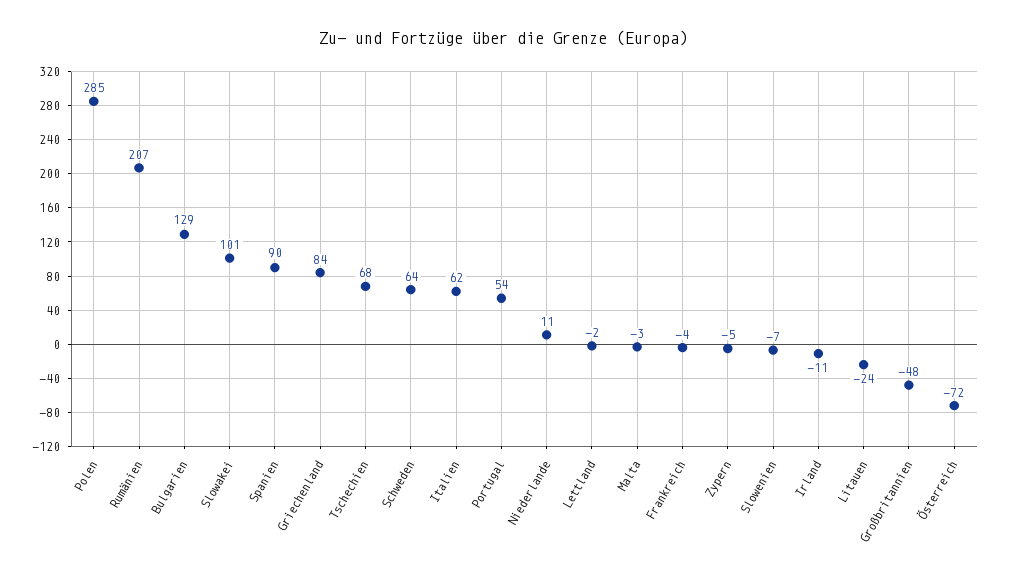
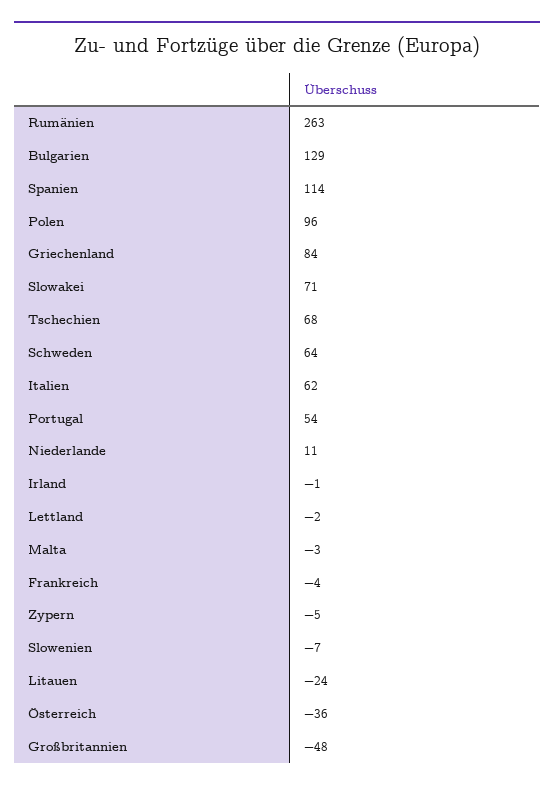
  {
-   "Polen": 285,
+   "Polen": 96,
-   "Rumänien": 207,
+   "Rumänien": 263,
    "Bulgarien": 129,
-   "Slowakei": 101,
+   "Slowakei": 71,
-   "Spanien": 90,
+   "Spanien": 114,
    "Griechenland": 84,
    "Tschechien": 68,
    "Schweden": 64,
    "Italien": 62,
    "Portugal": 54,
    "Niederlande": 11,
    "Lettland": -2,
    "Malta": -3,
    "Frankreich": -4,
    "Zypern": -5,
    "Slowenien": -7,
-   "Irland": -11,
+   "Irland": -1,
    "Litauen": -24,
    "Großbritannien": -48,
-   "Österreich": -72
+   "Österreich": -36
  }

